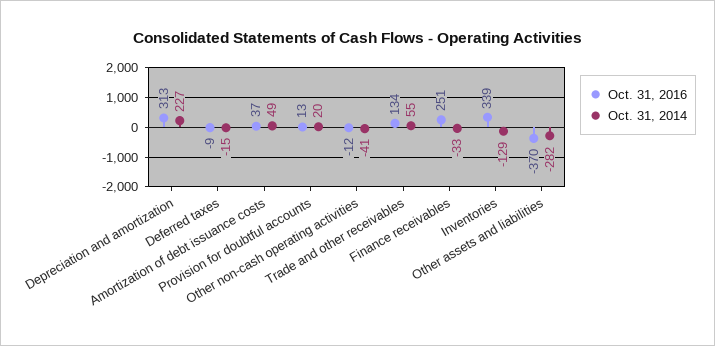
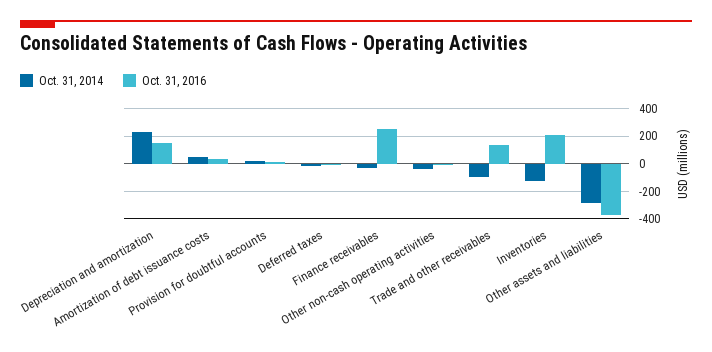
  {
    "Oct. 31, 2016": {
-     "Depreciation and amortization": 313,
+     "Depreciation and amortization": 150,
      "Deferred taxes": -9,
      "Amortization of debt issuance costs": 37,
      "Provision for doubtful accounts": 13,
      "Other non-cash operating activities": -12,
      "Trade and other receivables": 134,
      "Finance receivables": 251,
-     "Inventories": 339,
+     "Inventories": 200,
      "Other assets and liabilities": -370
    },
    "Oct. 31, 2014": {
      "Depreciation and amortization": 227,
      "Deferred taxes": -15,
      "Amortization of debt issuance costs": 49,
      "Provision for doubtful accounts": 20,
      "Other non-cash operating activities": -41,
-     "Trade and other receivables": 55,
+     "Trade and other receivables": -100,
      "Finance receivables": -33,
      "Inventories": -129,
      "Other assets and liabilities": -282
    }
  }

